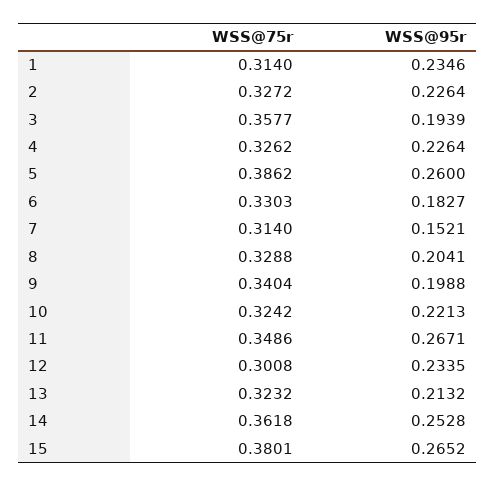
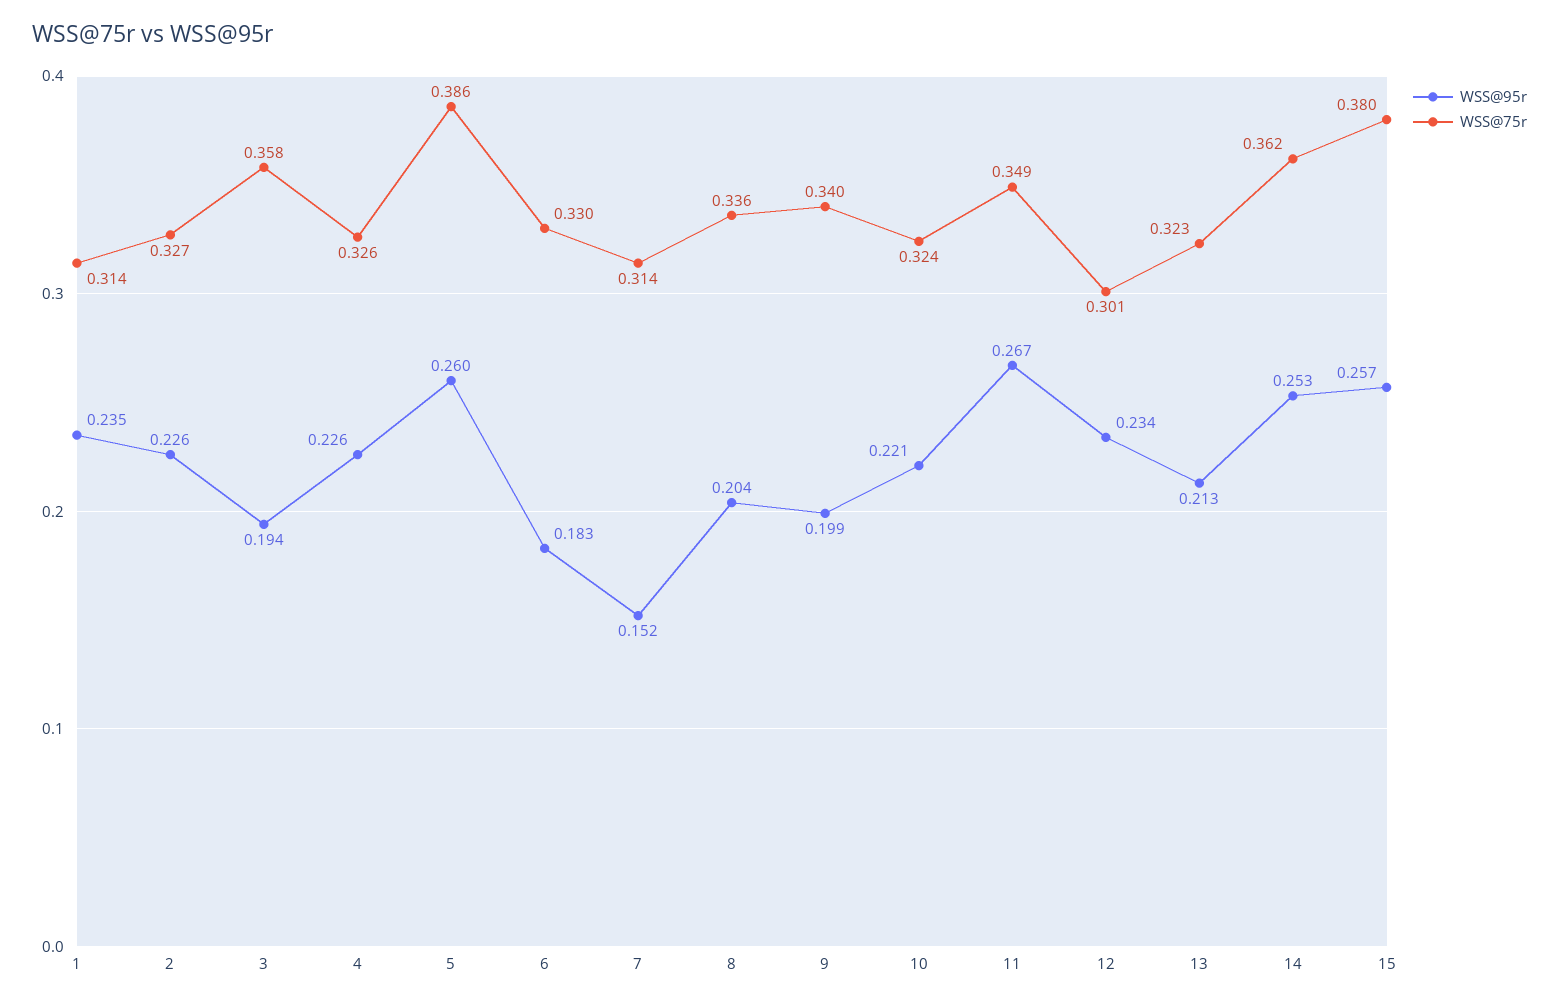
  {
    "WSS@75r": {
      "1": 0.314,
      "2": 0.3272,
      "3": 0.3577,
      "4": 0.3262,
      "5": 0.3862,
      "6": 0.3303,
      "7": 0.314,
-     "8": 0.3288,
+     "8": 0.336,
      "9": 0.3404,
      "10": 0.3242,
      "11": 0.3486,
      "12": 0.3008,
      "13": 0.3232,
      "14": 0.3618,
      "15": 0.3801
    },
    "WSS@95r": {
      "1": 0.2346,
      "2": 0.2264,
      "3": 0.1939,
      "4": 0.2264,
      "5": 0.26,
      "6": 0.1827,
      "7": 0.1521,
      "8": 0.2041,
      "9": 0.1988,
      "10": 0.2213,
      "11": 0.2671,
      "12": 0.2335,
      "13": 0.2132,
      "14": 0.2528,
-     "15": 0.2652
+     "15": 0.257
    }
  }

